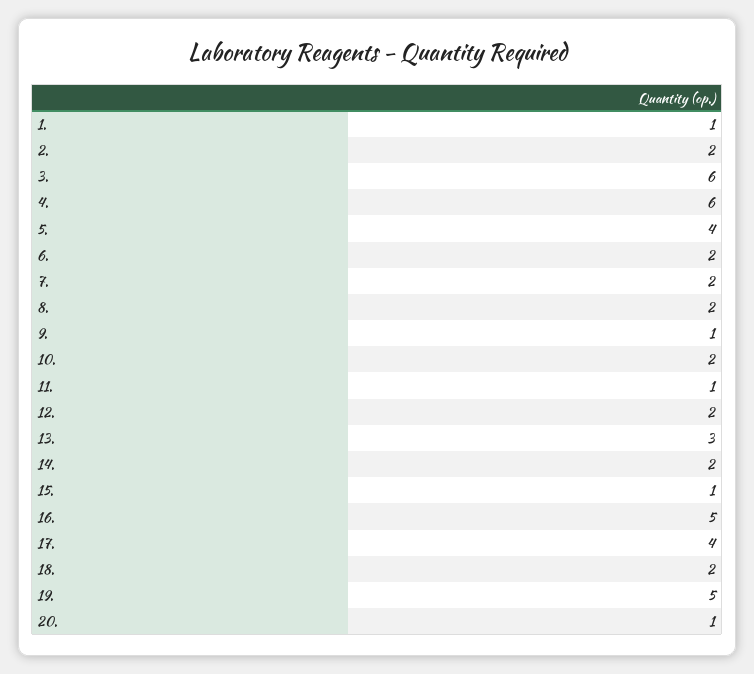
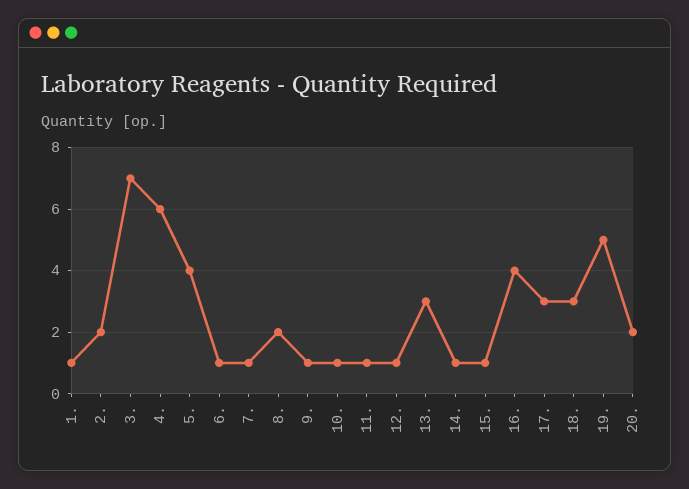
  {
    "1.": 1,
    "2.": 2,
-   "3.": 6,
+   "3.": 7,
    "4.": 6,
    "5.": 4,
-   "6.": 2,
+   "6.": 1,
-   "7.": 2,
+   "7.": 1,
    "8.": 2,
    "9.": 1,
-   "10.": 2,
+   "10.": 1,
    "11.": 1,
-   "12.": 2,
+   "12.": 1,
    "13.": 3,
-   "14.": 2,
+   "14.": 1,
    "15.": 1,
-   "16.": 5,
+   "16.": 4,
-   "17.": 4,
+   "17.": 3,
-   "18.": 2,
+   "18.": 3,
    "19.": 5,
-   "20.": 1
+   "20.": 2
  }

